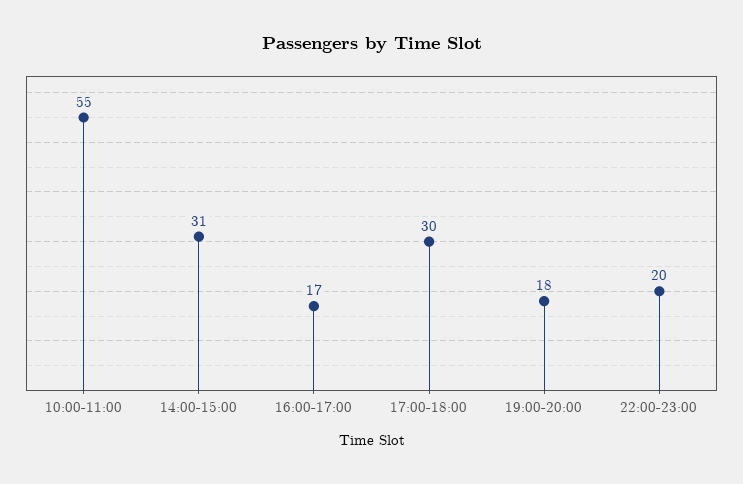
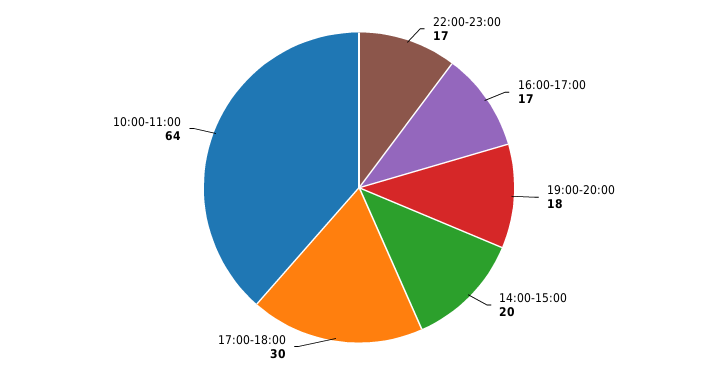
  {
-   "10:00-11:00": 55,
+   "10:00-11:00": 64,
-   "14:00-15:00": 31,
+   "14:00-15:00": 20,
    "16:00-17:00": 17,
    "17:00-18:00": 30,
    "19:00-20:00": 18,
-   "22:00-23:00": 20
+   "22:00-23:00": 17
  }

